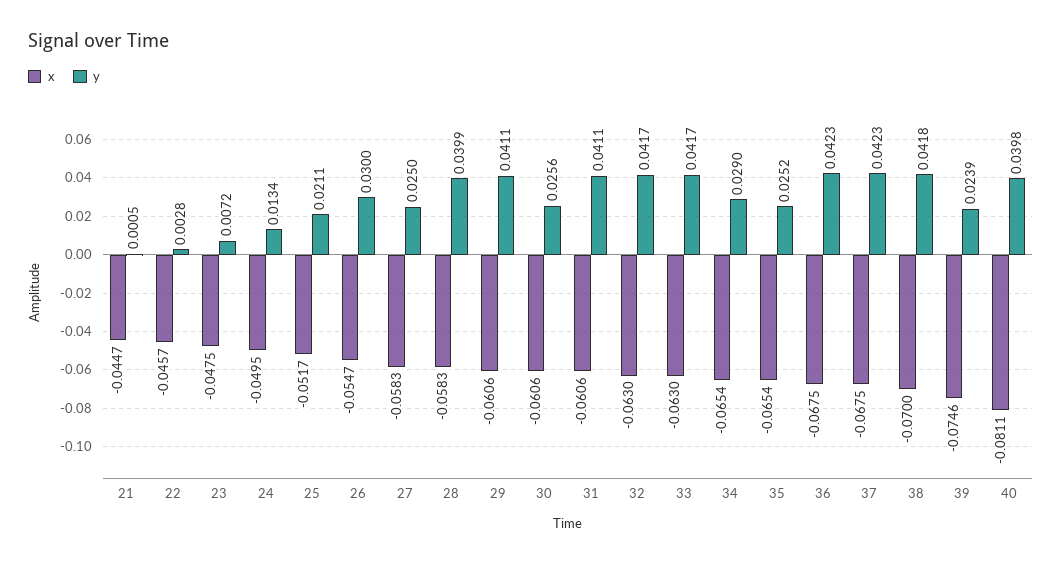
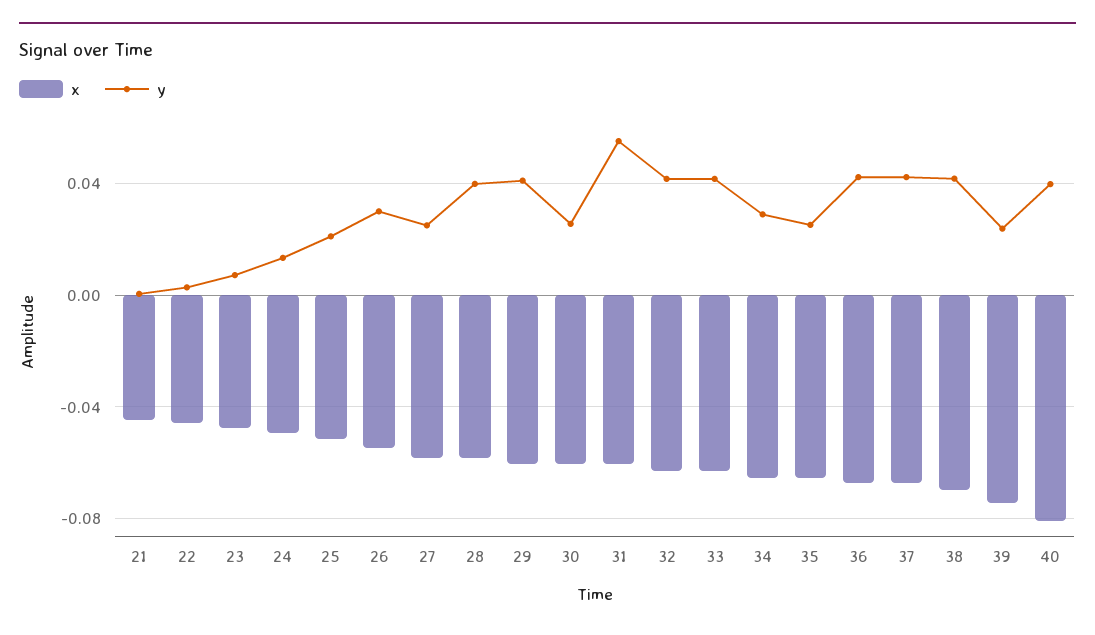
  {
    "x": {
      "21": -0.0447,
      "22": -0.0457,
      "23": -0.0475,
      "24": -0.0495,
      "25": -0.0517,
      "26": -0.0547,
      "27": -0.0583,
      "28": -0.0583,
      "29": -0.0606,
      "30": -0.0606,
      "31": -0.0606,
      "32": -0.063,
      "33": -0.063,
      "34": -0.0654,
      "35": -0.0654,
      "36": -0.0675,
      "37": -0.0675,
      "38": -0.07,
      "39": -0.0746,
      "40": -0.0811
    },
    "y": {
      "21": 0.0005,
      "22": 0.0028,
      "23": 0.0072,
      "24": 0.0134,
      "25": 0.0211,
      "26": 0.03,
      "27": 0.025,
      "28": 0.0399,
      "29": 0.0411,
      "30": 0.0256,
-     "31": 0.0411,
+     "31": 0.055,
      "32": 0.0417,
      "33": 0.0417,
      "34": 0.029,
      "35": 0.0252,
      "36": 0.0423,
      "37": 0.0423,
      "38": 0.0418,
      "39": 0.0239,
      "40": 0.0398
    }
  }

